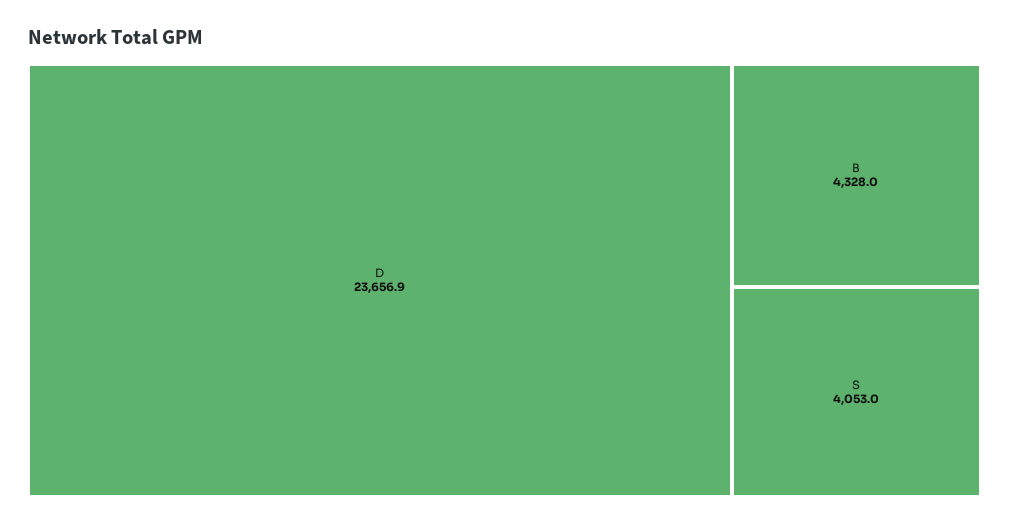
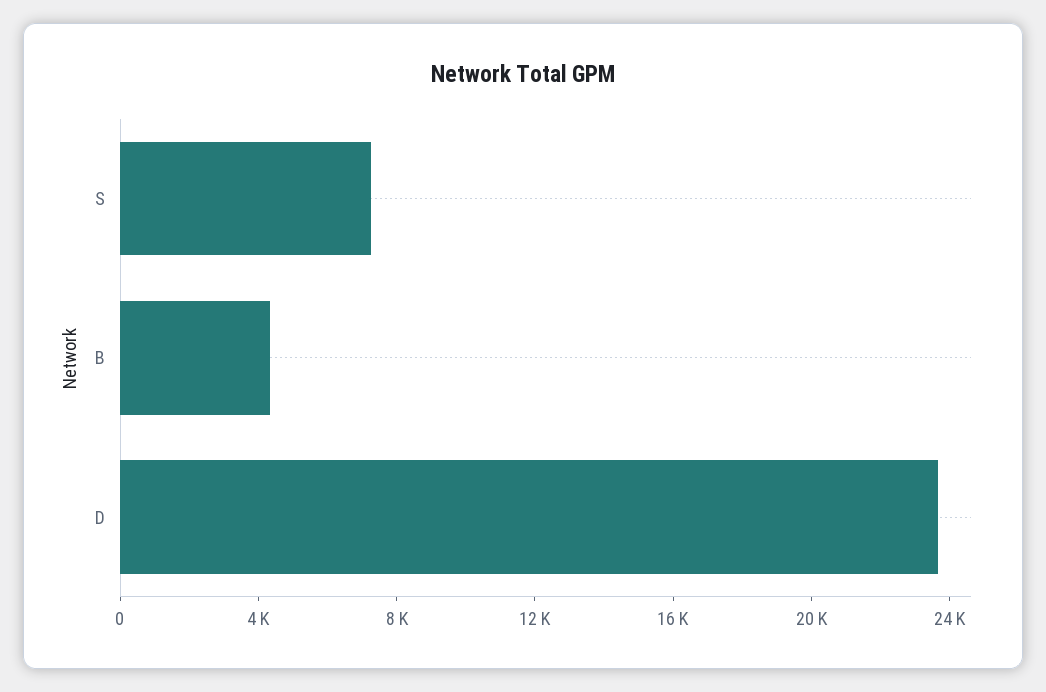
  {
    "D": 23656.9,
    "B": 4328,
-   "S": 4053
+   "S": 7000
  }

